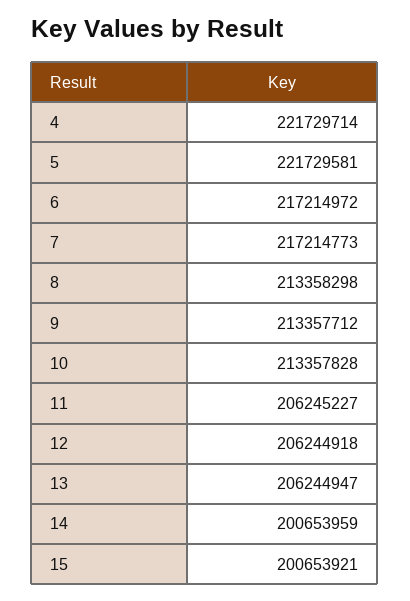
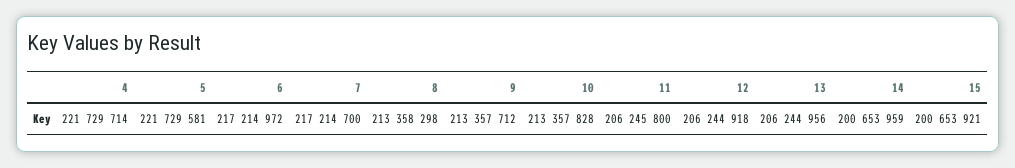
  {
    "4": 221729714,
    "5": 221729581,
    "6": 217214972,
-   "7": 217214773,
+   "7": 217214700,
    "8": 213358298,
    "9": 213357712,
    "10": 213357828,
-   "11": 206245227,
+   "11": 206245800,
    "12": 206244918,
-   "13": 206244947,
+   "13": 206244956,
    "14": 200653959,
    "15": 200653921
  }

